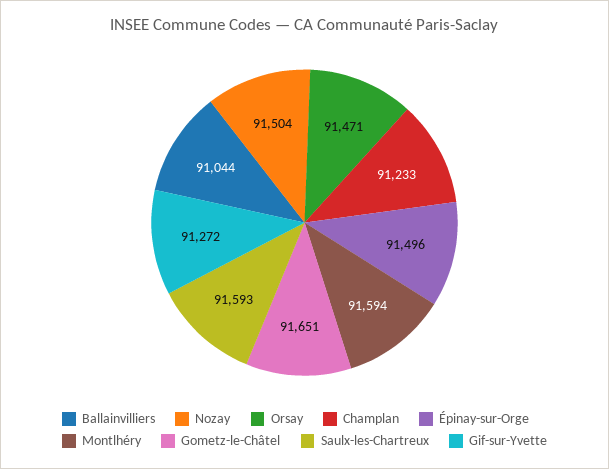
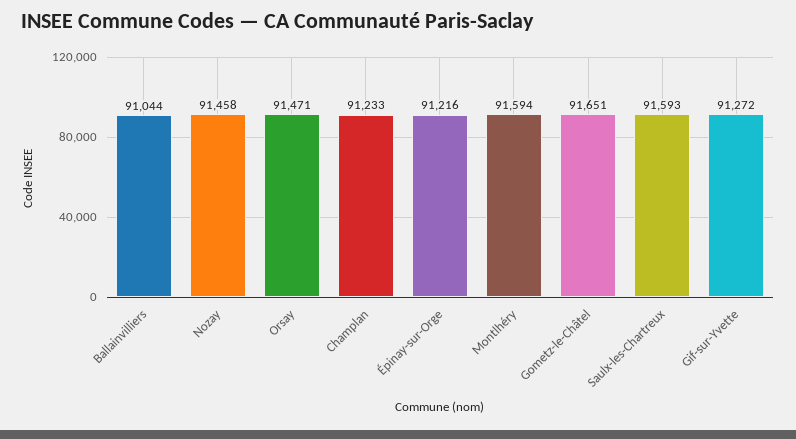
  {
    "Ballainvilliers": 91044,
-   "Nozay": 91504,
+   "Nozay": 91458,
    "Orsay": 91471,
    "Champlan": 91233,
-   "Épinay-sur-Orge": 91496,
+   "Épinay-sur-Orge": 91216,
    "Montlhéry": 91594,
    "Gometz-le-Châtel": 91651,
    "Saulx-les-Chartreux": 91593,
    "Gif-sur-Yvette": 91272
  }

